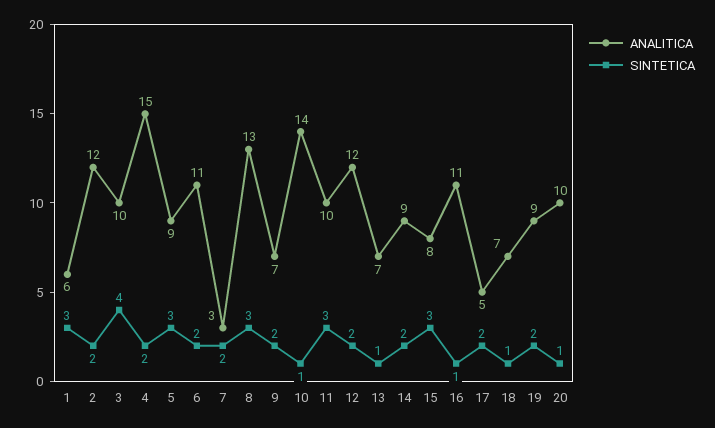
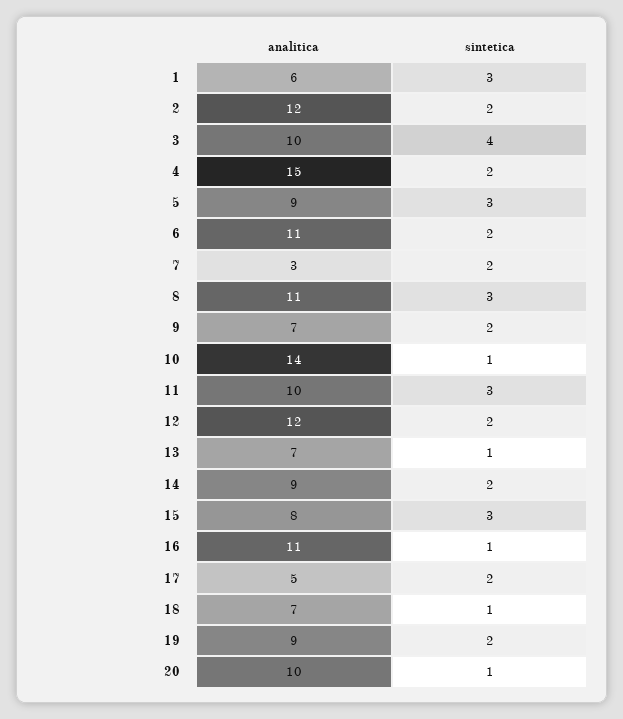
  {
    "ANALITICA": {
      "1": 6,
      "2": 12,
      "3": 10,
      "4": 15,
      "5": 9,
      "6": 11,
      "7": 3,
-     "8": 13,
+     "8": 11,
      "9": 7,
      "10": 14,
      "11": 10,
      "12": 12,
      "13": 7,
      "14": 9,
      "15": 8,
      "16": 11,
      "17": 5,
      "18": 7,
      "19": 9,
      "20": 10
    },
    "SINTETICA": {
      "1": 3,
      "2": 2,
      "3": 4,
      "4": 2,
      "5": 3,
      "6": 2,
      "7": 2,
      "8": 3,
      "9": 2,
      "10": 1,
      "11": 3,
      "12": 2,
      "13": 1,
      "14": 2,
      "15": 3,
      "16": 1,
      "17": 2,
      "18": 1,
      "19": 2,
      "20": 1
    }
  }

